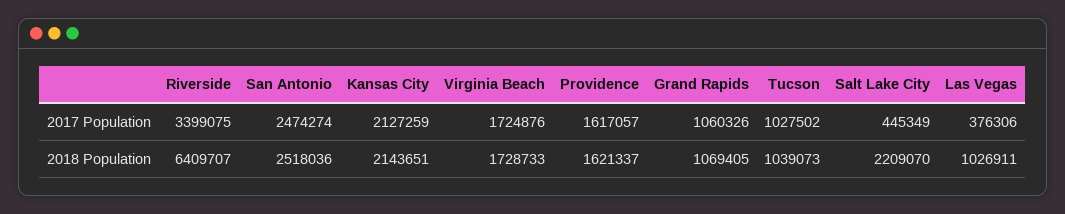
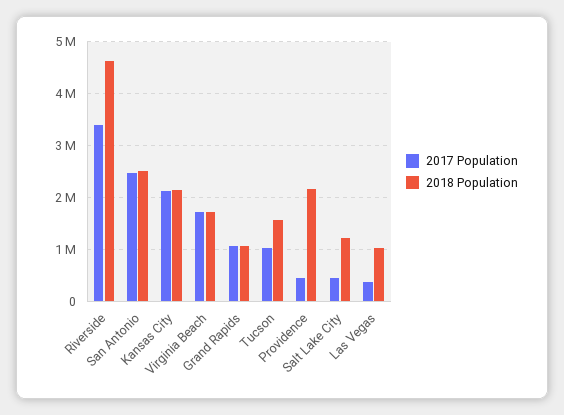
  {
    "2017 Population": {
      "Riverside": 3399075,
      "San Antonio": 2474274,
      "Kansas City": 2127259,
      "Virginia Beach": 1724876,
-     "Providence": 1617057,
+     "Providence": 400000,
      "Grand Rapids": 1060326,
      "Tucson": 1027502,
      "Salt Lake City": 445349,
      "Las Vegas": 376306
    },
    "2018 Population": {
-     "Riverside": 6409707,
+     "Riverside": 4600000,
      "San Antonio": 2518036,
      "Kansas City": 2143651,
      "Virginia Beach": 1728733,
-     "Providence": 1621337,
+     "Providence": 2200000,
      "Grand Rapids": 1069405,
-     "Tucson": 1039073,
+     "Tucson": 1600000,
-     "Salt Lake City": 2209070,
+     "Salt Lake City": 1200000,
      "Las Vegas": 1026911
    }
  }

